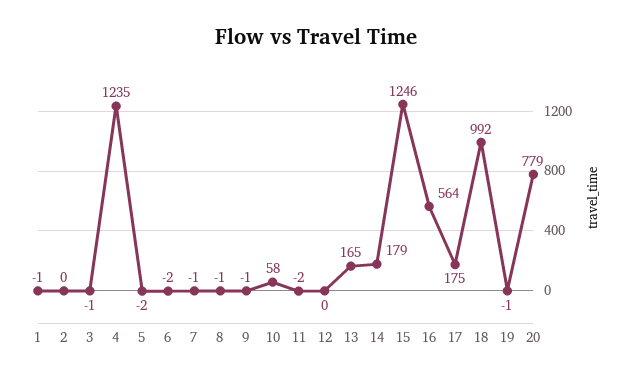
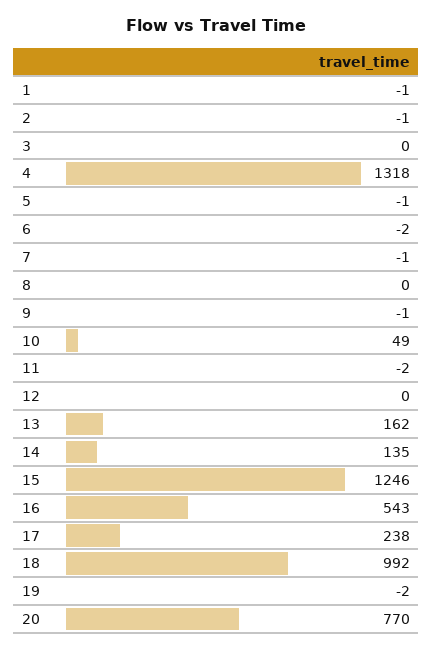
  {
    "1": -1,
-   "2": 0,
+   "2": -1,
-   "3": -1,
+   "3": 0,
-   "4": 1235,
+   "4": 1318,
-   "5": -2,
+   "5": -1,
    "6": -2,
    "7": -1,
-   "8": -1,
+   "8": 0,
    "9": -1,
-   "10": 58,
+   "10": 49,
    "11": -2,
    "12": 0,
-   "13": 165,
+   "13": 162,
-   "14": 179,
+   "14": 135,
    "15": 1246,
-   "16": 564,
+   "16": 543,
-   "17": 175,
+   "17": 238,
    "18": 992,
-   "19": -1,
+   "19": -2,
-   "20": 779
+   "20": 770
  }

